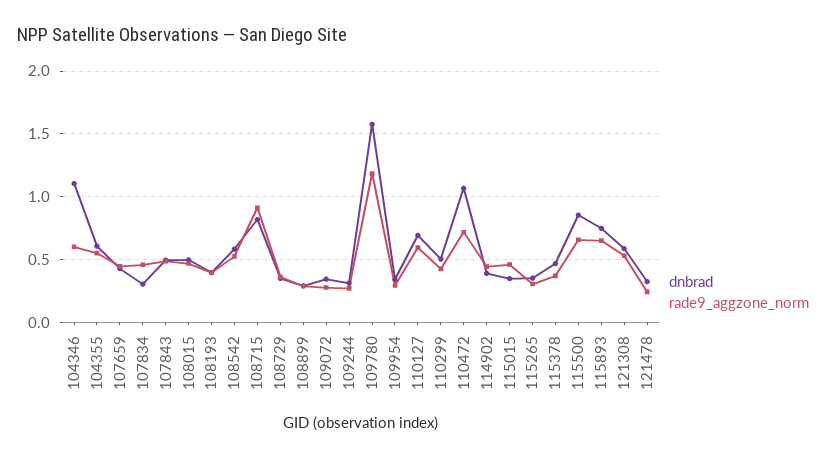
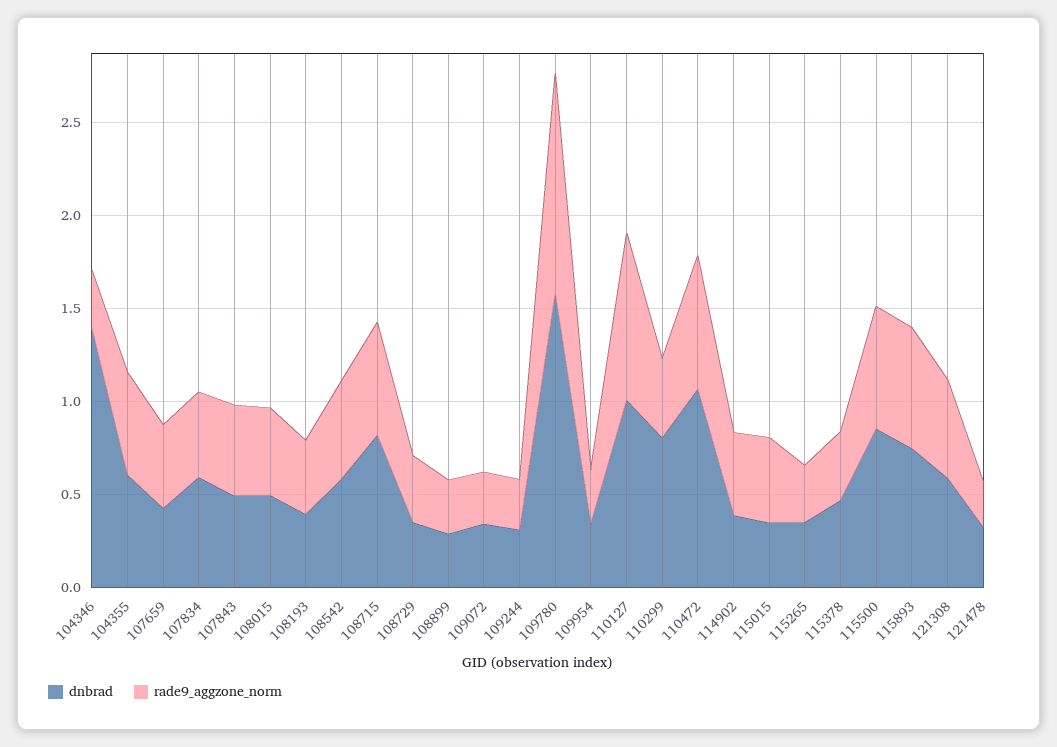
  {
    "dnbrad": {
-     "104346": 1.1,
+     "104346": 1.4,
      "104355": 0.6,
      "107659": 0.45,
-     "107834": 0.3,
+     "107834": 0.6,
      "107843": 0.5,
      "108015": 0.5,
      "108193": 0.4,
      "108542": 0.6,
      "108715": 0.8,
      "108729": 0.35,
      "108899": 0.3,
      "109072": 0.35,
      "109244": 0.3,
      "109780": 1.6,
      "109954": 0.35,
-     "110127": 0.7,
+     "110127": 1,
-     "110299": 0.5,
+     "110299": 0.8,
      "110472": 1.05,
      "114902": 0.4,
      "115015": 0.35,
      "115265": 0.35,
      "115378": 0.45,
      "115500": 0.85,
      "115893": 0.75,
      "121308": 0.6,
      "121478": 0.35
    },
    "rade9_aggzone_norm": {
-     "104346": 0.6,
+     "104346": 0.3,
      "104355": 0.55,
      "107659": 0.45,
      "107834": 0.45,
      "107843": 0.5,
      "108015": 0.45,
      "108193": 0.4,
      "108542": 0.55,
-     "108715": 0.9,
+     "108715": 0.6,
      "108729": 0.35,
      "108899": 0.3,
      "109072": 0.3,
      "109244": 0.25,
      "109780": 1.2,
      "109954": 0.3,
-     "110127": 0.6,
+     "110127": 0.9,
      "110299": 0.45,
      "110472": 0.7,
      "114902": 0.45,
      "115015": 0.45,
      "115265": 0.3,
      "115378": 0.35,
      "115500": 0.65,
      "115893": 0.65,
      "121308": 0.55,
      "121478": 0.25
    }
  }

